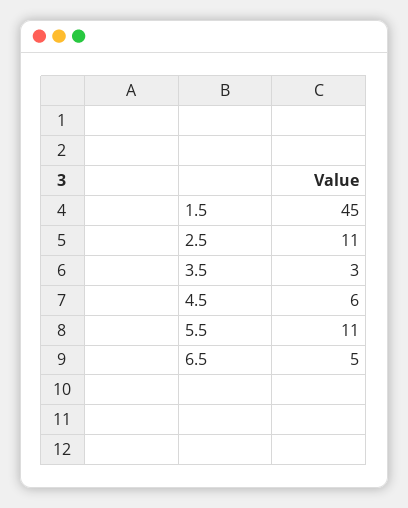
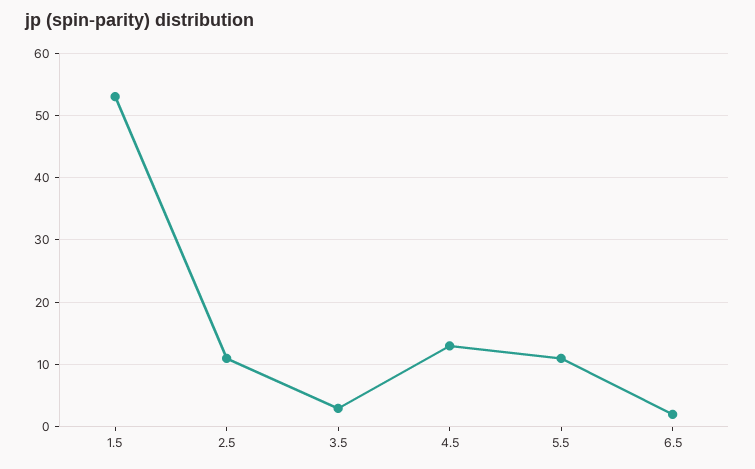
  {
-   "1.5": 45,
+   "1.5": 53,
    "2.5": 11,
    "3.5": 3,
-   "4.5": 6,
+   "4.5": 13,
    "5.5": 11,
-   "6.5": 5
+   "6.5": 2
  }

